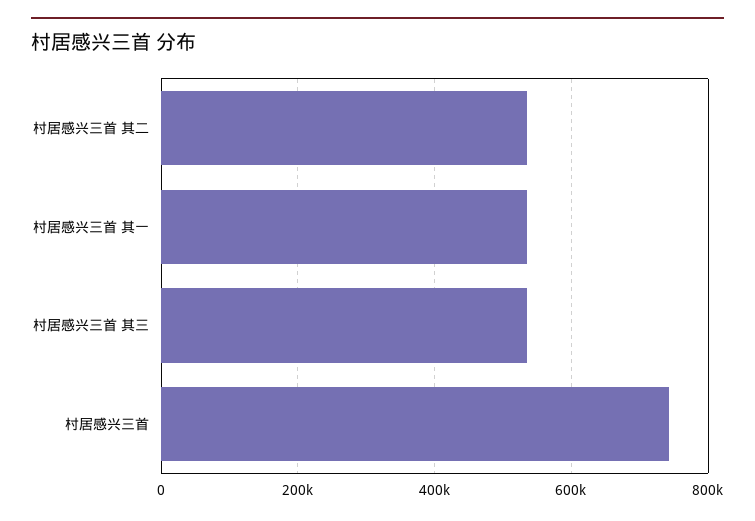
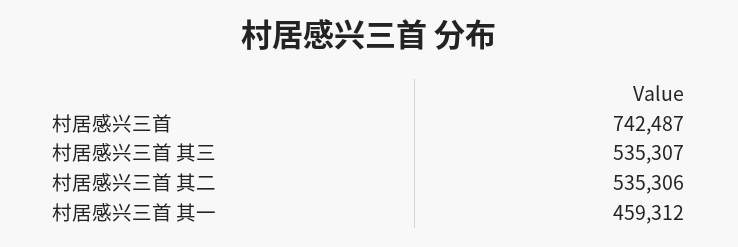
  {
    "村居感兴三首 其二": 535306,
-   "村居感兴三首 其一": 540000,
+   "村居感兴三首 其一": 459312,
    "村居感兴三首 其三": 535307,
    "村居感兴三首": 742487
  }

